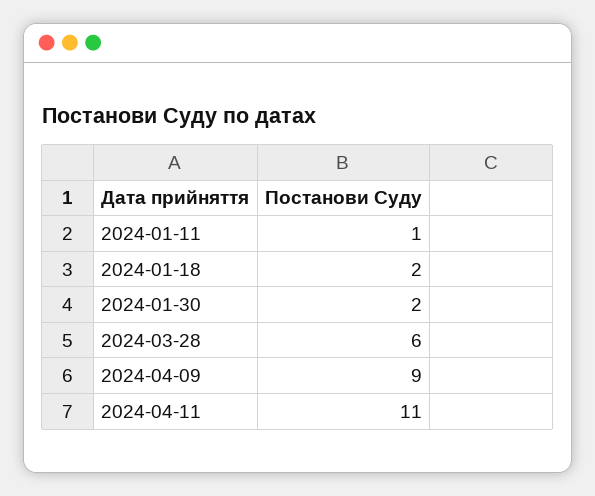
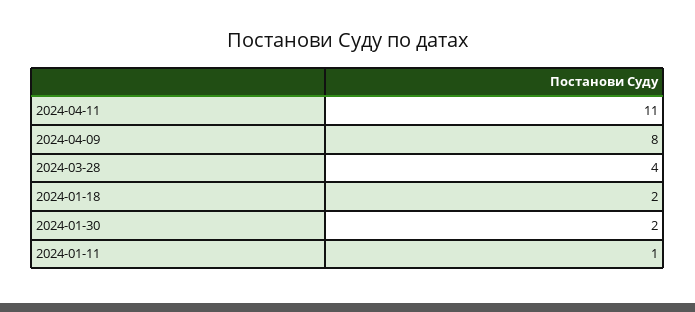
  {
    "2024-01-11": 1,
    "2024-01-18": 2,
    "2024-01-30": 2,
-   "2024-03-28": 6,
+   "2024-03-28": 4,
-   "2024-04-09": 9,
+   "2024-04-09": 8,
    "2024-04-11": 11
  }

